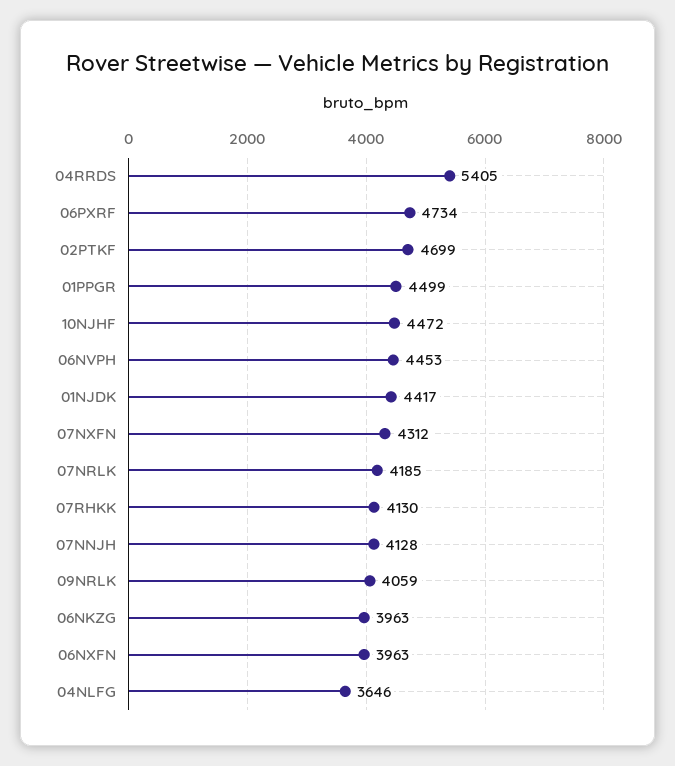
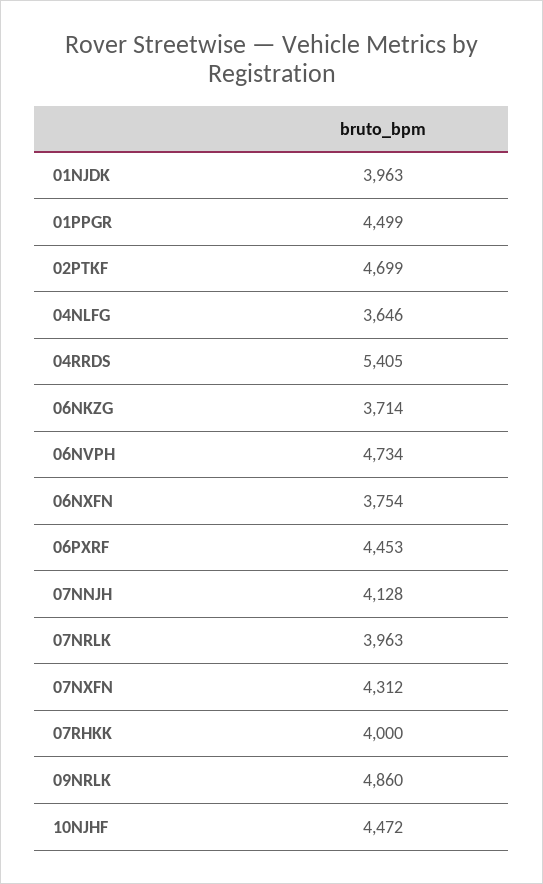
  {
    "04RRDS": 5405,
-   "06PXRF": 4734,
+   "06PXRF": 4453,
    "02PTKF": 4699,
    "01PPGR": 4499,
    "10NJHF": 4472,
-   "06NVPH": 4453,
+   "06NVPH": 4734,
-   "01NJDK": 4417,
+   "01NJDK": 3963,
    "07NXFN": 4312,
-   "07NRLK": 4185,
+   "07NRLK": 3963,
-   "07RHKK": 4130,
+   "07RHKK": 4000,
    "07NNJH": 4128,
-   "09NRLK": 4059,
+   "09NRLK": 4860,
-   "06NKZG": 3963,
+   "06NKZG": 3714,
-   "06NXFN": 3963,
+   "06NXFN": 3754,
    "04NLFG": 3646
  }

